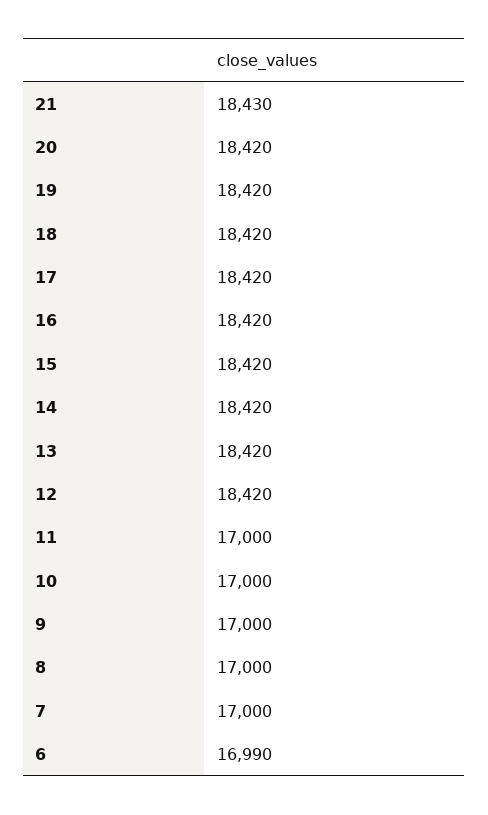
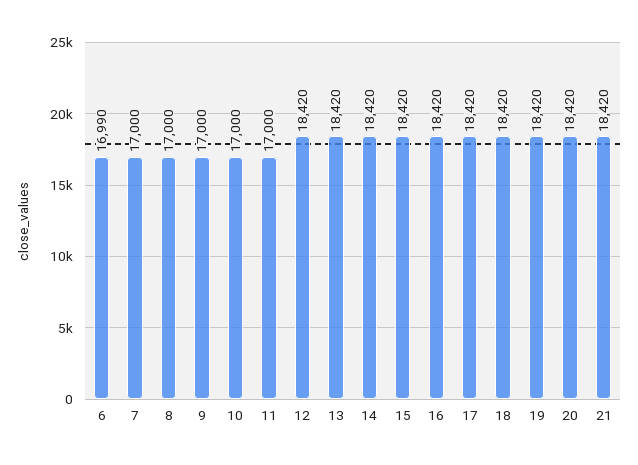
  {
-   "21": 18430,
+   "21": 18420,
    "20": 18420,
    "19": 18420,
    "18": 18420,
    "17": 18420,
    "16": 18420,
    "15": 18420,
    "14": 18420,
    "13": 18420,
    "12": 18420,
    "11": 17000,
    "10": 17000,
    "9": 17000,
    "8": 17000,
    "7": 17000,
    "6": 16990
  }

